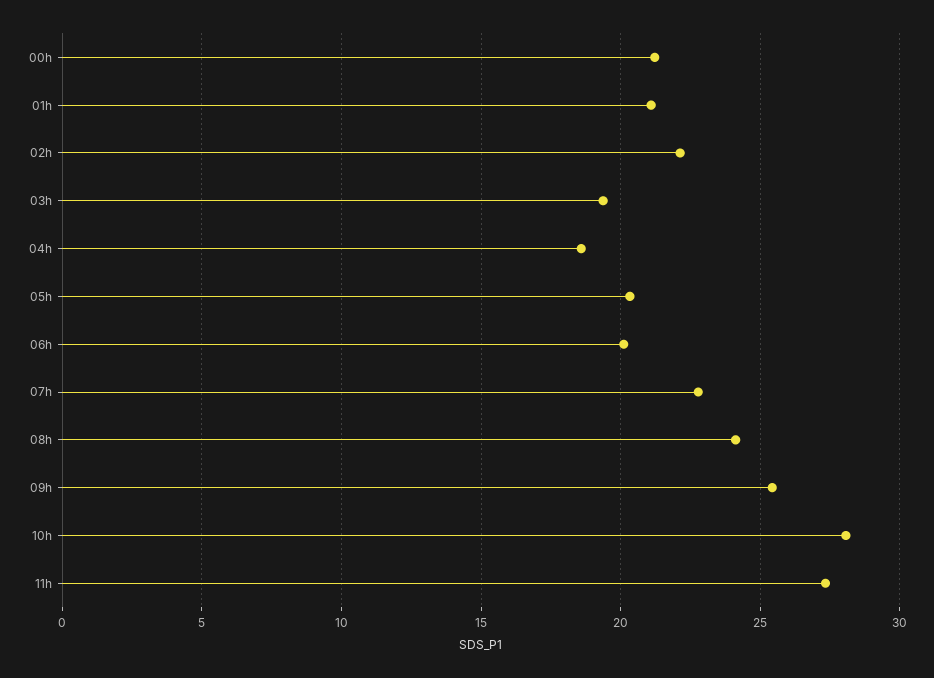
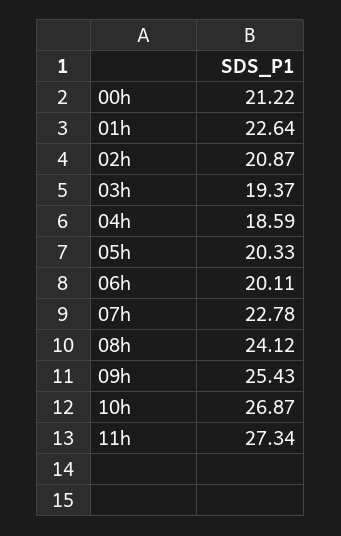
  {
    "00h": 21.22,
-   "01h": 21,
+   "01h": 22.64,
-   "02h": 22,
+   "02h": 20.87,
    "03h": 19.37,
    "04h": 18.59,
    "05h": 20.33,
    "06h": 20.11,
    "07h": 22.78,
    "08h": 24.12,
    "09h": 25.43,
-   "10h": 28,
+   "10h": 26.87,
    "11h": 27.34
  }

